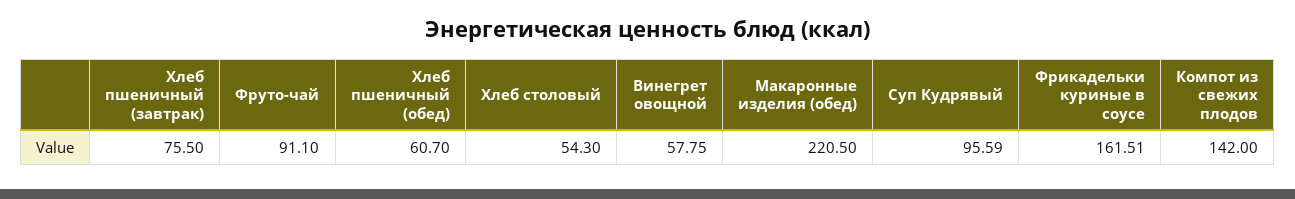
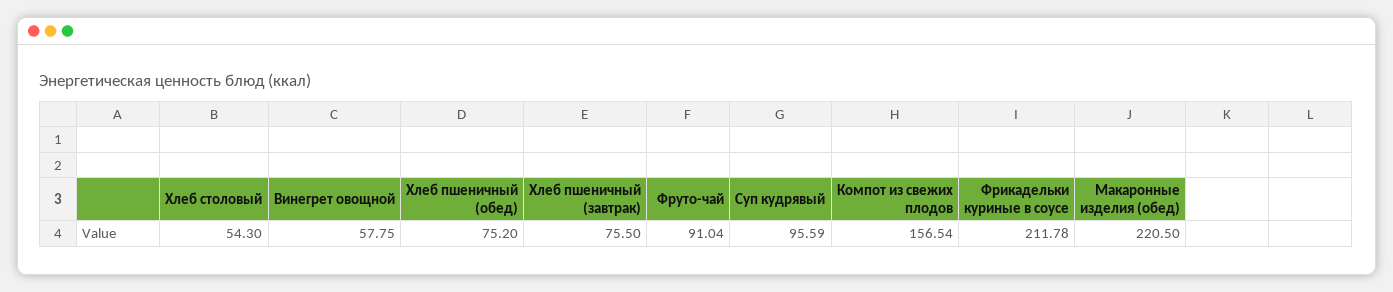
  {
    "Хлеб пшеничный (завтрак)": 75.5,
-   "Фруто-чай": 91.1,
+   "Фруто-чай": 91.04,
-   "Хлеб пшеничный (обед)": 60.7,
+   "Хлеб пшеничный (обед)": 75.2,
    "Хлеб столовый": 54.3,
    "Винегрет овощной": 57.75,
    "Макаронные изделия (обед)": 220.5,
    "Суп Кудрявый": 95.59,
-   "Фрикадельки куриные в соусе": 161.51,
+   "Фрикадельки куриные в соусе": 211.78,
-   "Компот из свежих плодов": 142
+   "Компот из свежих плодов": 156.54
  }

